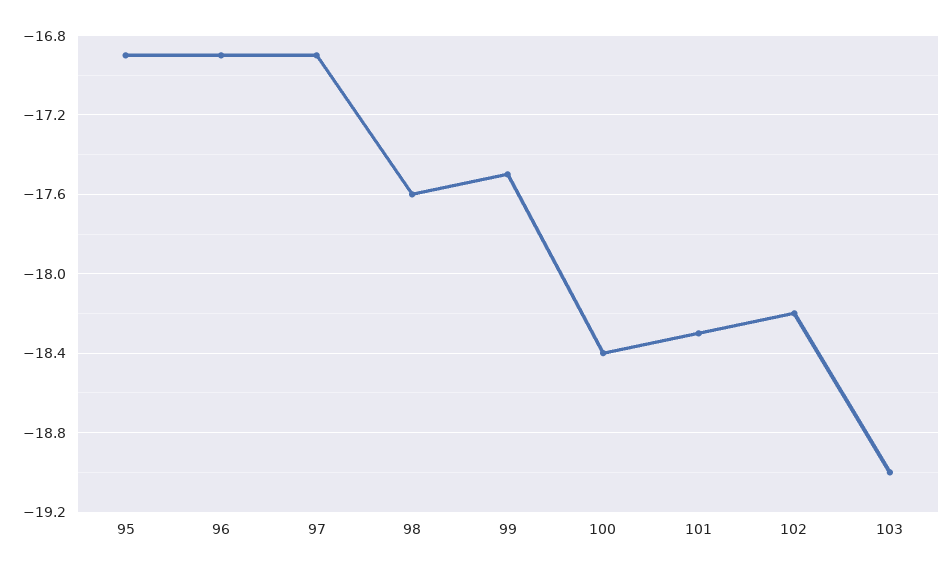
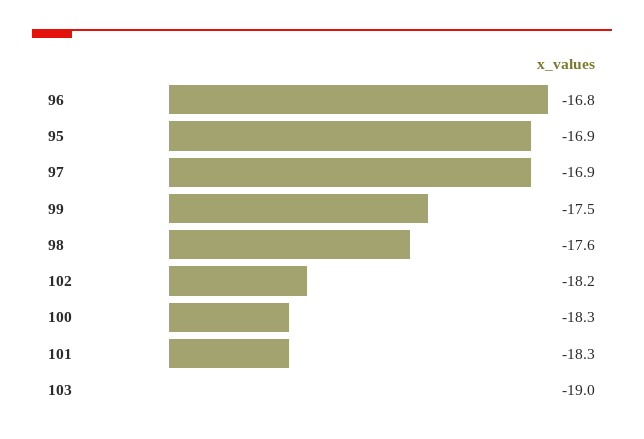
  {
    "95": -16.9,
-   "96": -16.9,
+   "96": -16.8,
    "97": -16.9,
    "98": -17.6,
    "99": -17.5,
-   "100": -18.4,
+   "100": -18.3,
    "101": -18.3,
    "102": -18.2,
    "103": -19
  }

